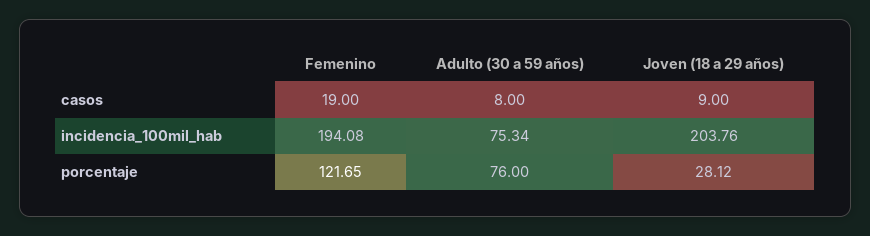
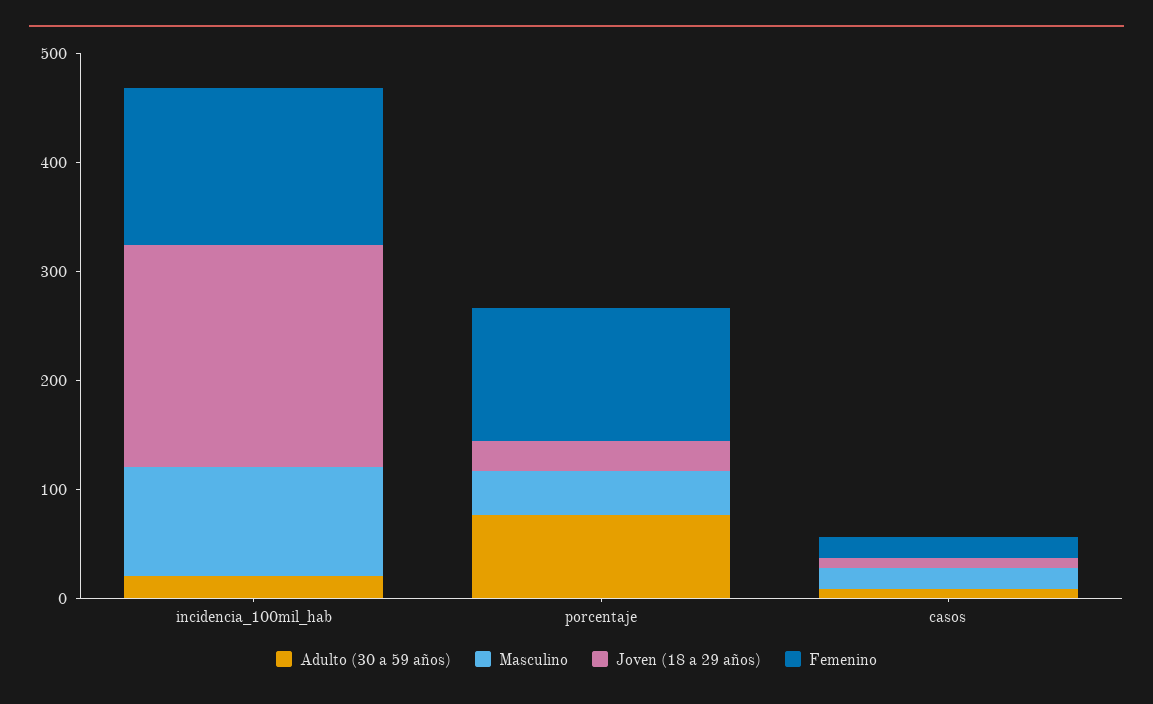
  {
    "Femenino": {
      "casos": 19,
-     "incidencia_100mil_hab": 194.08,
+     "incidencia_100mil_hab": 140,
      "porcentaje": 121.65
    },
    "Adulto (30 a 59 años)": {
      "casos": 8,
-     "incidencia_100mil_hab": 75.34,
+     "incidencia_100mil_hab": 20,
      "porcentaje": 76
    },
    "Joven (18 a 29 años)": {
      "casos": 9,
      "incidencia_100mil_hab": 203.76,
      "porcentaje": 28.12
-   }
+   },
+   "Masculino": {
+     "incidencia_100mil_hab": 100,
+     "porcentaje": 40,
+     "casos": 20
+   }
  }

